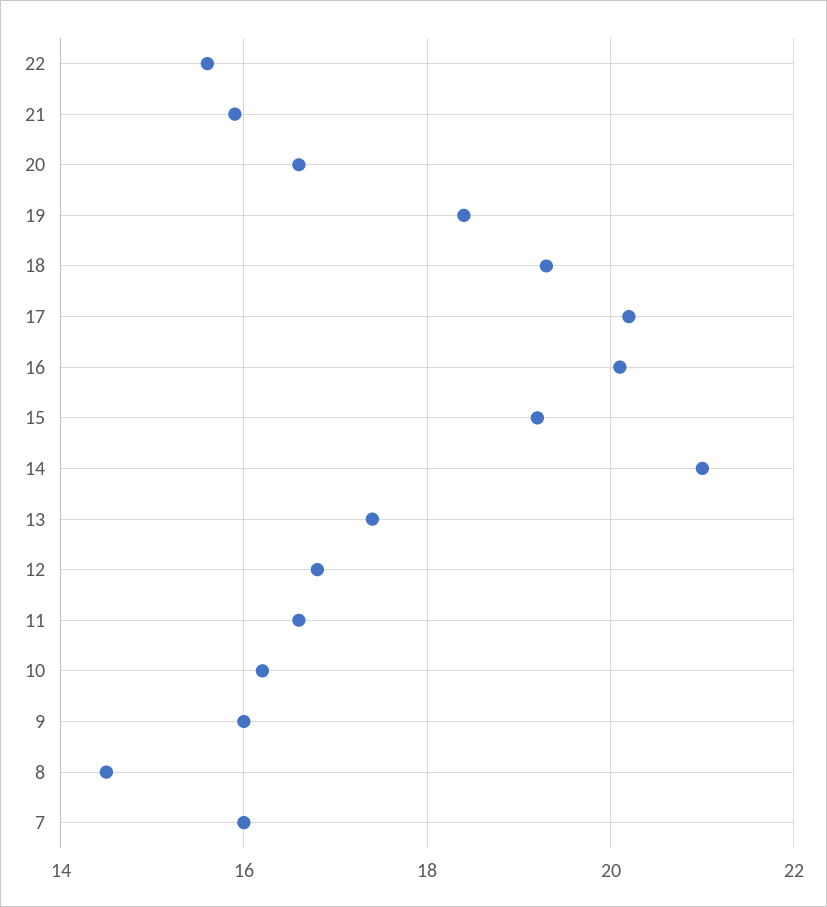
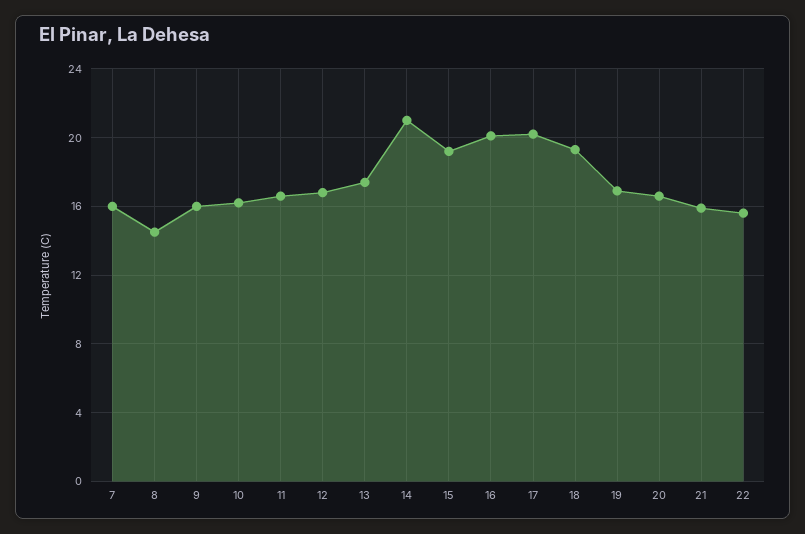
  {
    "22": 15.5,
    "21": 16,
    "20": 16.5,
-   "19": 18.5,
+   "19": 17,
    "18": 19.5,
    "17": 20,
    "16": 20,
    "15": 19,
    "14": 21,
    "13": 17.5,
    "12": 17,
    "11": 16.5,
    "10": 16,
    "9": 16,
    "8": 14.5,
    "7": 16
  }

